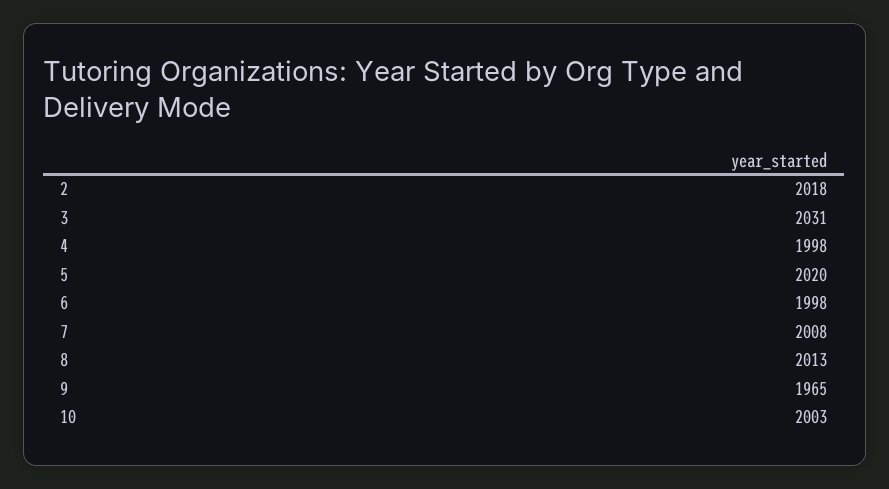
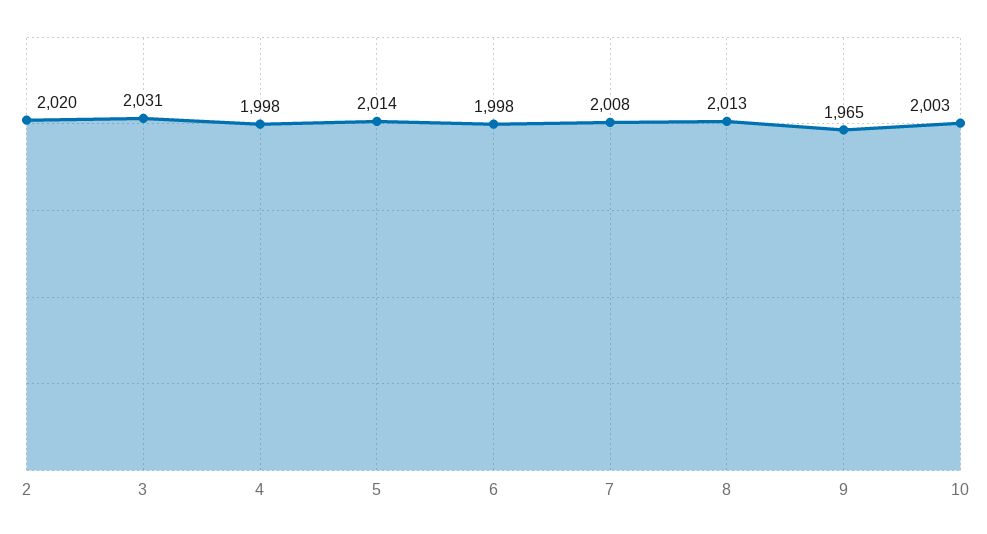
  {
-   "2": 2018,
+   "2": 2020,
    "3": 2031,
    "4": 1998,
-   "5": 2020,
+   "5": 2014,
    "6": 1998,
    "7": 2008,
    "8": 2013,
    "9": 1965,
    "10": 2003
  }

